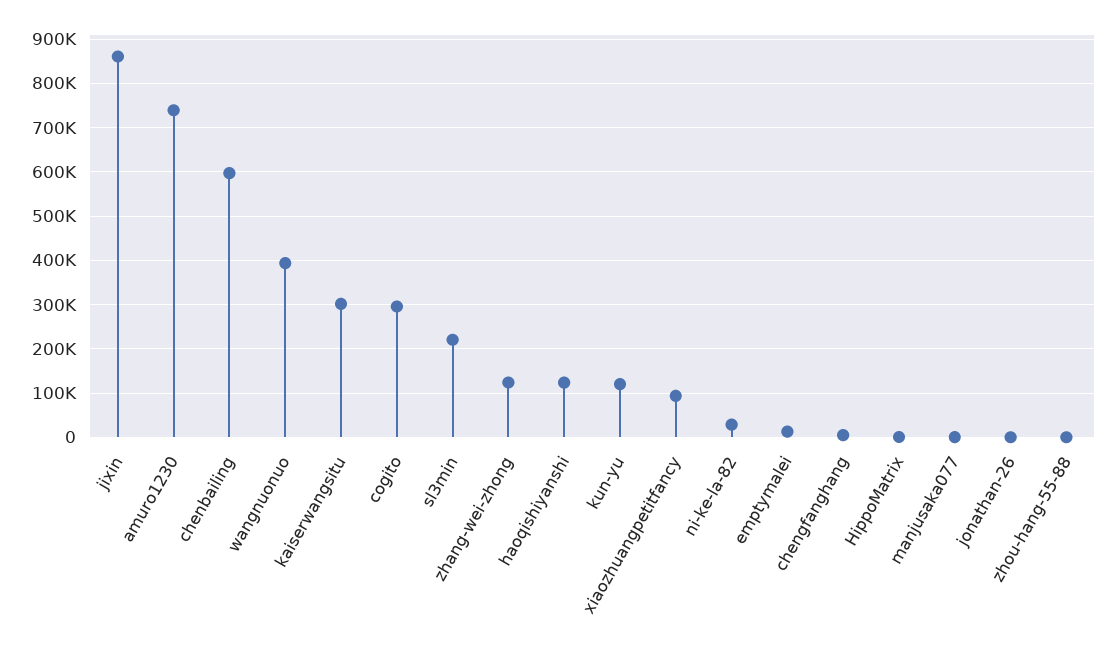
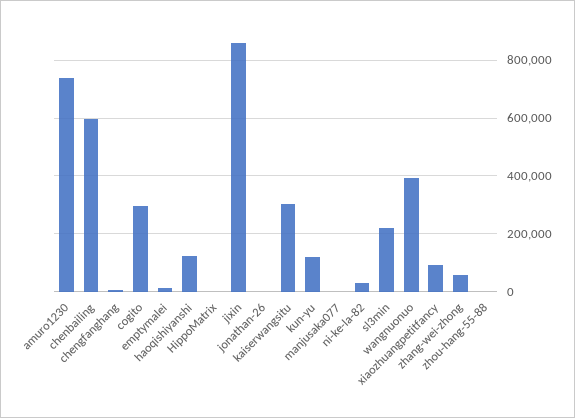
  {
    "jixin": 860000,
    "amuro1230": 740000,
    "chenbailing": 600000,
    "wangnuonuo": 400000,
    "kaiserwangsitu": 300000,
    "cogito": 300000,
    "sl3min": 220000,
-   "zhang-wei-zhong": 120000,
+   "zhang-wei-zhong": 50000,
    "haoqishiyanshi": 120000,
    "kun-yu": 120000,
    "xiaozhuangpetitfancy": 100000,
    "ni-ke-la-82": 20000,
    "emptymalei": 20000,
    "chengfanghang": 0,
    "HippoMatrix": 0,
    "manjusaka077": 0,
    "jonathan-26": 0,
    "zhou-hang-55-88": 0
  }

